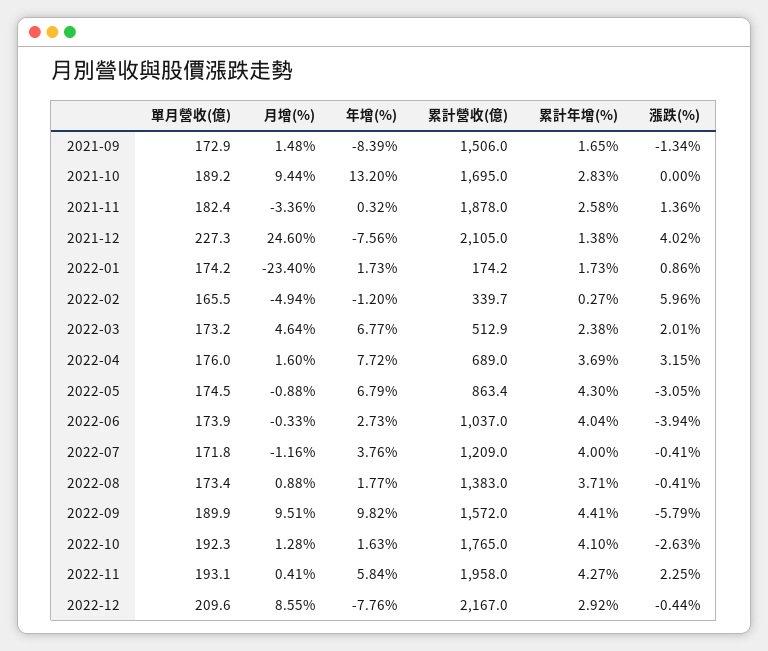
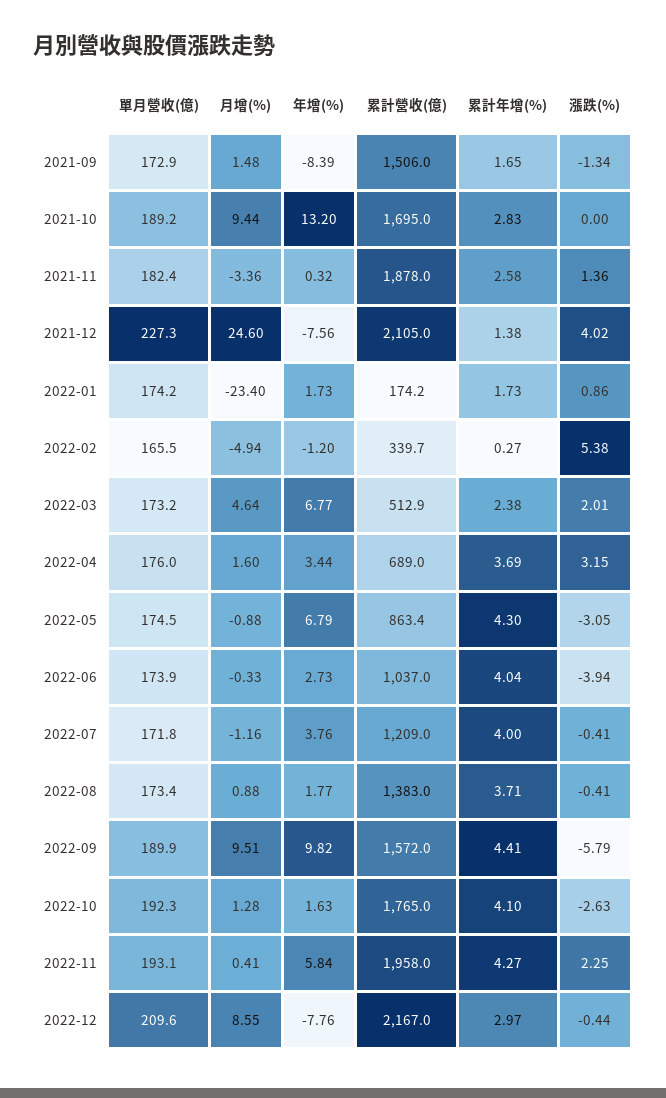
  {
    "單月營收(億)": {
      "2021-09": 172.9,
      "2021-10": 189.2,
      "2021-11": 182.4,
      "2021-12": 227.3,
      "2022-01": 174.2,
      "2022-02": 165.5,
      "2022-03": 173.2,
      "2022-04": 176,
      "2022-05": 174.5,
      "2022-06": 173.9,
      "2022-07": 171.8,
      "2022-08": 173.4,
      "2022-09": 189.9,
      "2022-10": 192.3,
      "2022-11": 193.1,
      "2022-12": 209.6
    },
    "月增(%)": {
      "2021-09": 1.48,
      "2021-10": 9.44,
      "2021-11": -3.36,
      "2021-12": 24.6,
      "2022-01": -23.4,
      "2022-02": -4.94,
      "2022-03": 4.64,
      "2022-04": 1.6,
      "2022-05": -0.88,
      "2022-06": -0.33,
      "2022-07": -1.16,
      "2022-08": 0.88,
      "2022-09": 9.51,
      "2022-10": 1.28,
      "2022-11": 0.41,
      "2022-12": 8.55
    },
    "年增(%)": {
      "2021-09": -8.39,
      "2021-10": 13.2,
      "2021-11": 0.32,
      "2021-12": -7.56,
      "2022-01": 1.73,
      "2022-02": -1.2,
      "2022-03": 6.77,
-     "2022-04": 7.72,
+     "2022-04": 3.44,
      "2022-05": 6.79,
      "2022-06": 2.73,
      "2022-07": 3.76,
      "2022-08": 1.77,
      "2022-09": 9.82,
      "2022-10": 1.63,
      "2022-11": 5.84,
      "2022-12": -7.76
    },
    "累計營收(億)": {
      "2021-09": 1506,
      "2021-10": 1695,
      "2021-11": 1878,
      "2021-12": 2105,
      "2022-01": 174.2,
      "2022-02": 339.7,
      "2022-03": 512.9,
      "2022-04": 689,
      "2022-05": 863.4,
      "2022-06": 1037,
      "2022-07": 1209,
      "2022-08": 1383,
      "2022-09": 1572,
      "2022-10": 1765,
      "2022-11": 1958,
      "2022-12": 2167
    },
    "累計年增(%)": {
      "2021-09": 1.65,
      "2021-10": 2.83,
      "2021-11": 2.58,
      "2021-12": 1.38,
      "2022-01": 1.73,
      "2022-02": 0.27,
      "2022-03": 2.38,
      "2022-04": 3.69,
      "2022-05": 4.3,
      "2022-06": 4.04,
      "2022-07": 4,
      "2022-08": 3.71,
      "2022-09": 4.41,
      "2022-10": 4.1,
      "2022-11": 4.27,
-     "2022-12": 2.92
+     "2022-12": 2.97
    },
    "漲跌(%)": {
      "2021-09": -1.34,
      "2021-10": 0,
      "2021-11": 1.36,
      "2021-12": 4.02,
      "2022-01": 0.86,
-     "2022-02": 5.96,
+     "2022-02": 5.38,
      "2022-03": 2.01,
      "2022-04": 3.15,
      "2022-05": -3.05,
      "2022-06": -3.94,
      "2022-07": -0.41,
      "2022-08": -0.41,
      "2022-09": -5.79,
      "2022-10": -2.63,
      "2022-11": 2.25,
      "2022-12": -0.44
    }
  }

